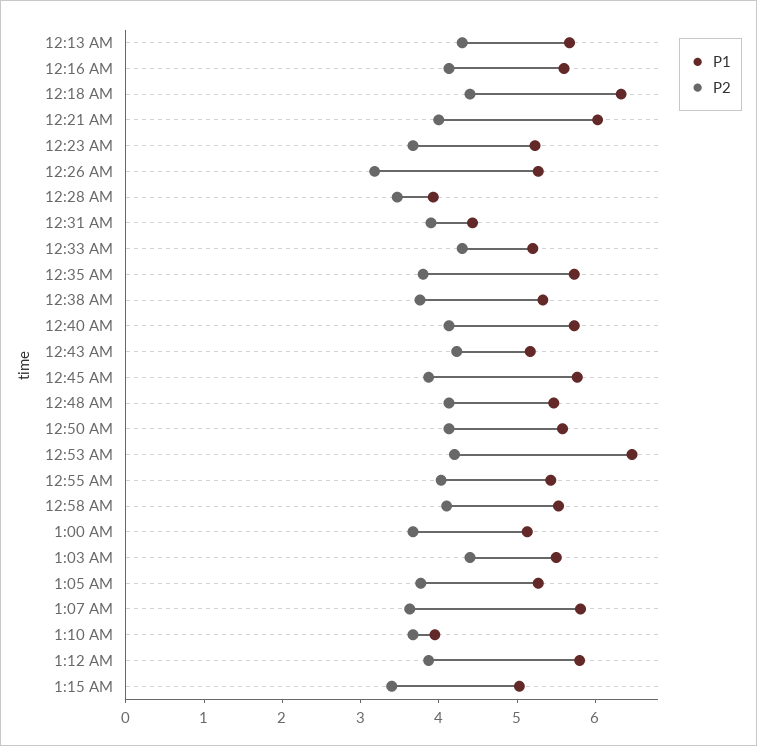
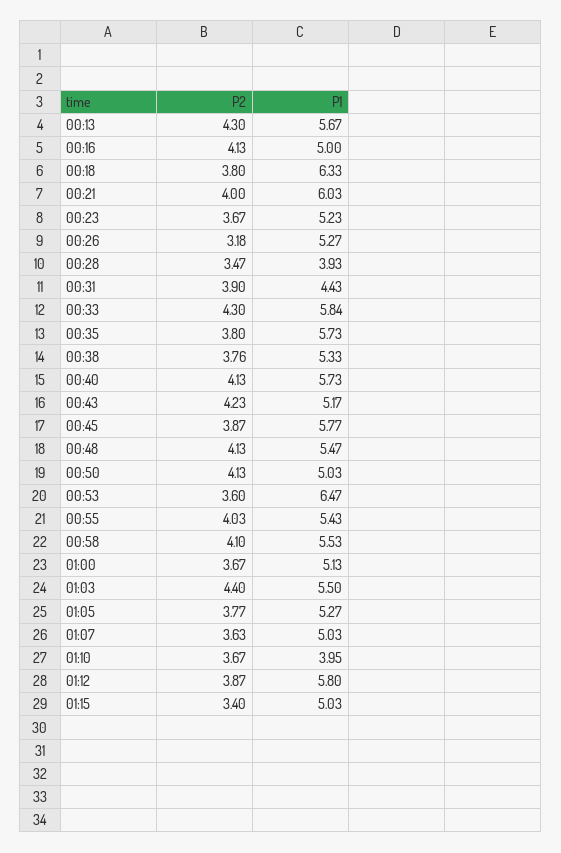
  {
    "P1": {
      "12:13 AM": 5.67,
-     "12:16 AM": 5.6,
+     "12:16 AM": 5,
      "12:18 AM": 6.33,
      "12:21 AM": 6.03,
      "12:23 AM": 5.23,
      "12:26 AM": 5.27,
      "12:28 AM": 3.93,
      "12:31 AM": 4.43,
-     "12:33 AM": 5.2,
+     "12:33 AM": 5.84,
      "12:35 AM": 5.73,
      "12:38 AM": 5.33,
      "12:40 AM": 5.73,
      "12:43 AM": 5.17,
      "12:45 AM": 5.77,
      "12:48 AM": 5.47,
-     "12:50 AM": 5.6,
+     "12:50 AM": 5.03,
      "12:53 AM": 6.47,
      "12:55 AM": 5.43,
      "12:58 AM": 5.53,
      "1:00 AM": 5.13,
      "1:03 AM": 5.5,
      "1:05 AM": 5.27,
-     "1:07 AM": 5.8,
+     "1:07 AM": 5.03,
      "1:10 AM": 3.95,
      "1:12 AM": 5.8,
      "1:15 AM": 5.03
    },
    "P2": {
      "12:13 AM": 4.3,
      "12:16 AM": 4.13,
-     "12:18 AM": 4.4,
+     "12:18 AM": 3.8,
      "12:21 AM": 4,
      "12:23 AM": 3.67,
      "12:26 AM": 3.18,
      "12:28 AM": 3.47,
      "12:31 AM": 3.9,
      "12:33 AM": 4.3,
      "12:35 AM": 3.8,
      "12:38 AM": 3.76,
      "12:40 AM": 4.13,
      "12:43 AM": 4.23,
      "12:45 AM": 3.87,
      "12:48 AM": 4.13,
      "12:50 AM": 4.13,
-     "12:53 AM": 4.2,
+     "12:53 AM": 3.6,
      "12:55 AM": 4.03,
      "12:58 AM": 4.1,
      "1:00 AM": 3.67,
      "1:03 AM": 4.4,
      "1:05 AM": 3.77,
      "1:07 AM": 3.63,
      "1:10 AM": 3.67,
      "1:12 AM": 3.87,
      "1:15 AM": 3.4
    }
  }

